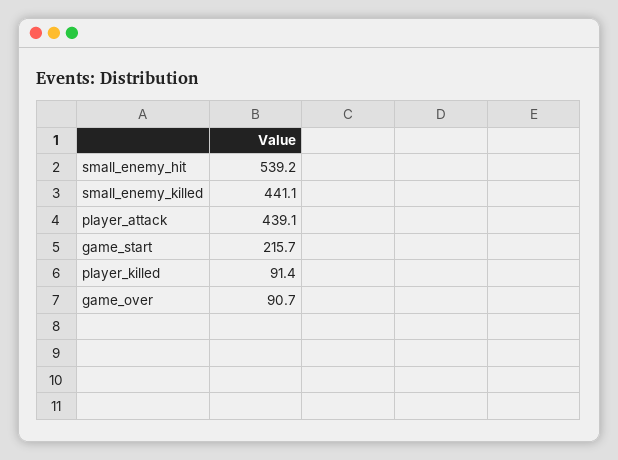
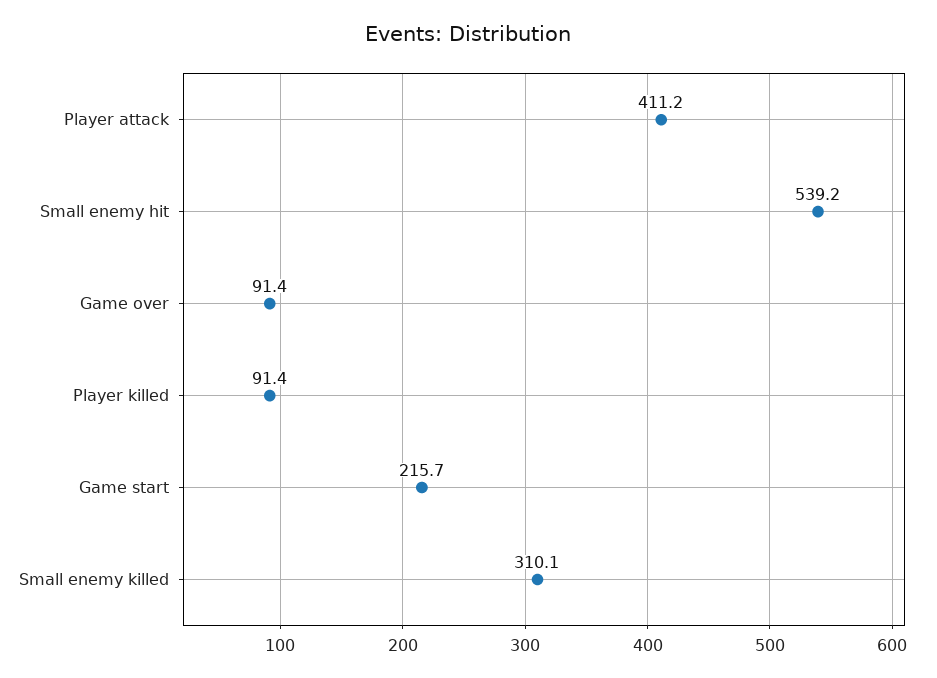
  {
    "small_enemy_hit": 539.2,
-   "small_enemy_killed": 441.1,
+   "small_enemy_killed": 310.1,
-   "player_attack": 439.1,
+   "player_attack": 411.2,
    "game_start": 215.7,
    "player_killed": 91.4,
-   "game_over": 90.7
+   "game_over": 91.4
  }

